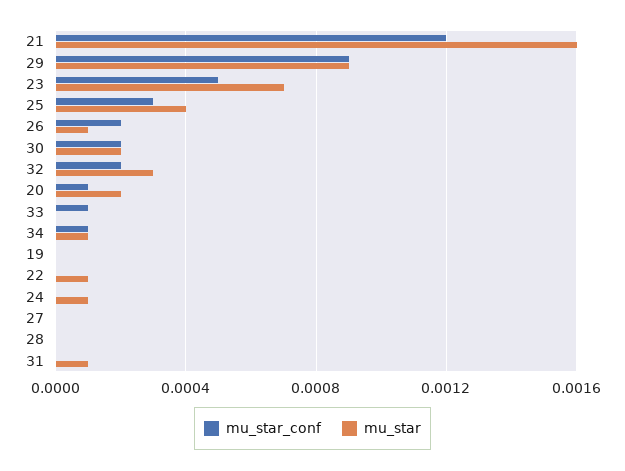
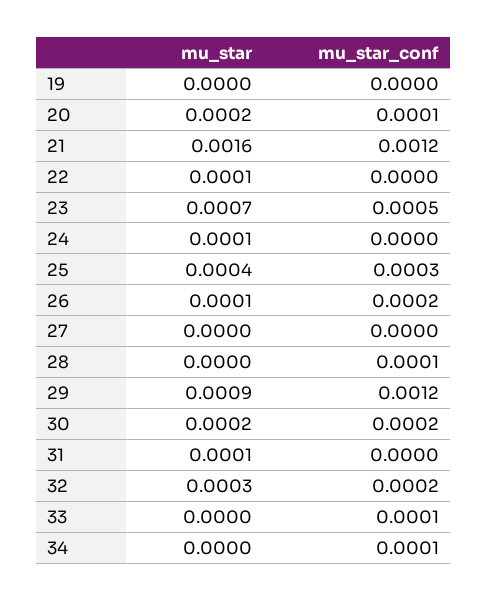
  {
    "mu_star_conf": {
      "21": 0.0012,
-     "29": 0.0009,
+     "29": 0.0012,
      "23": 0.0005,
      "25": 0.0003,
      "26": 0.0002,
      "30": 0.0002,
      "32": 0.0002,
      "20": 0.0001,
      "33": 0.0001,
      "34": 0.0001,
      "19": 0,
      "22": 0,
      "24": 0,
      "27": 0,
-     "28": 0,
+     "28": 0.0001,
      "31": 0
    },
    "mu_star": {
      "21": 0.0016,
      "29": 0.0009,
      "23": 0.0007,
      "25": 0.0004,
      "26": 0.0001,
      "30": 0.0002,
      "32": 0.0003,
      "20": 0.0002,
      "33": 0,
-     "34": 0.0001,
+     "34": 0,
      "19": 0,
      "22": 0.0001,
      "24": 0.0001,
      "27": 0,
      "28": 0,
      "31": 0.0001
    }
  }

